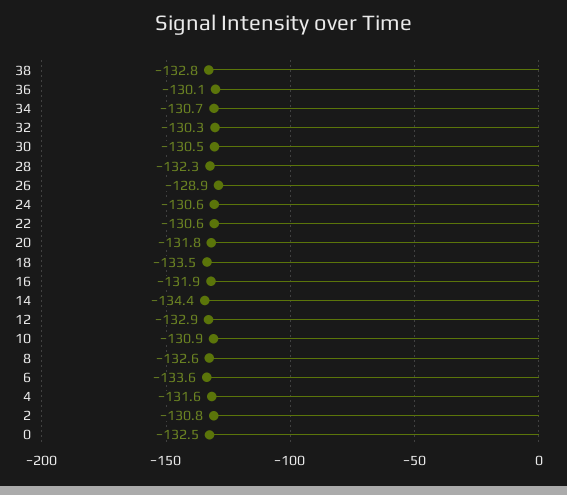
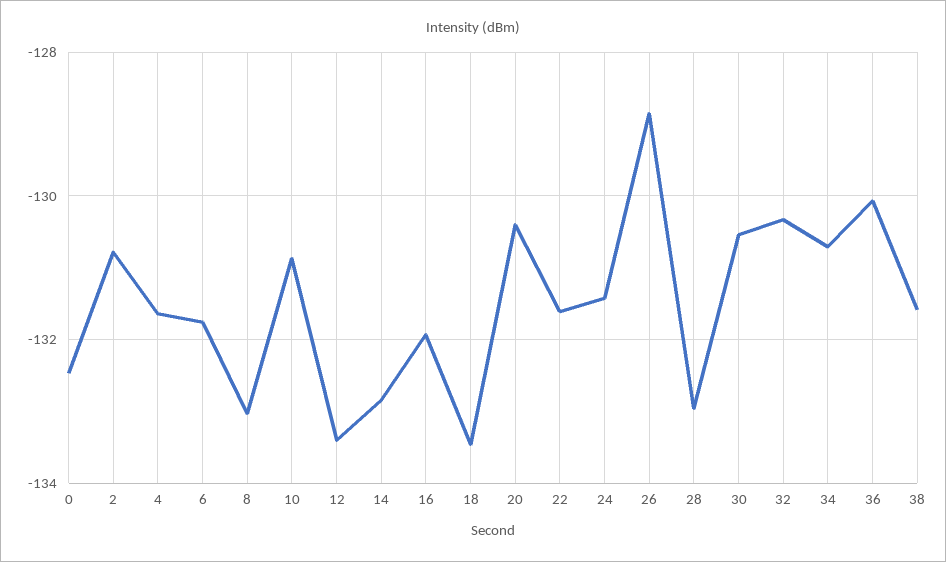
  {
-   "38": -132.8,
+   "38": -131.6,
    "36": -130.1,
    "34": -130.7,
    "32": -130.3,
    "30": -130.5,
-   "28": -132.3,
+   "28": -133,
    "26": -128.9,
-   "24": -130.6,
+   "24": -131.4,
-   "22": -130.6,
+   "22": -131.6,
-   "20": -131.8,
+   "20": -130.4,
    "18": -133.5,
    "16": -131.9,
-   "14": -134.4,
+   "14": -132.8,
-   "12": -132.9,
+   "12": -133.4,
    "10": -130.9,
-   "8": -132.6,
+   "8": -133,
-   "6": -133.6,
+   "6": -131.8,
    "4": -131.6,
    "2": -130.8,
    "0": -132.5
  }

